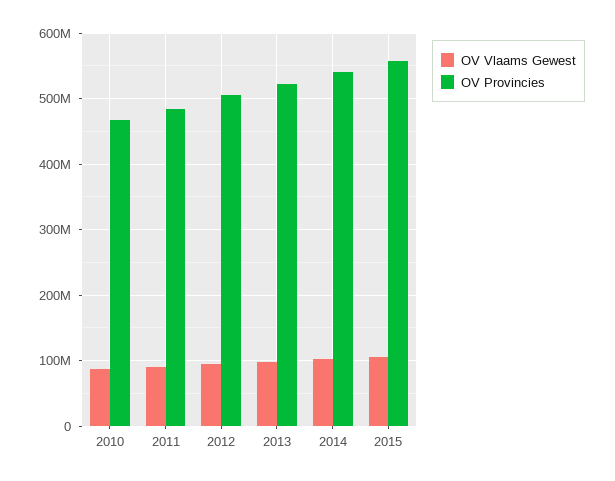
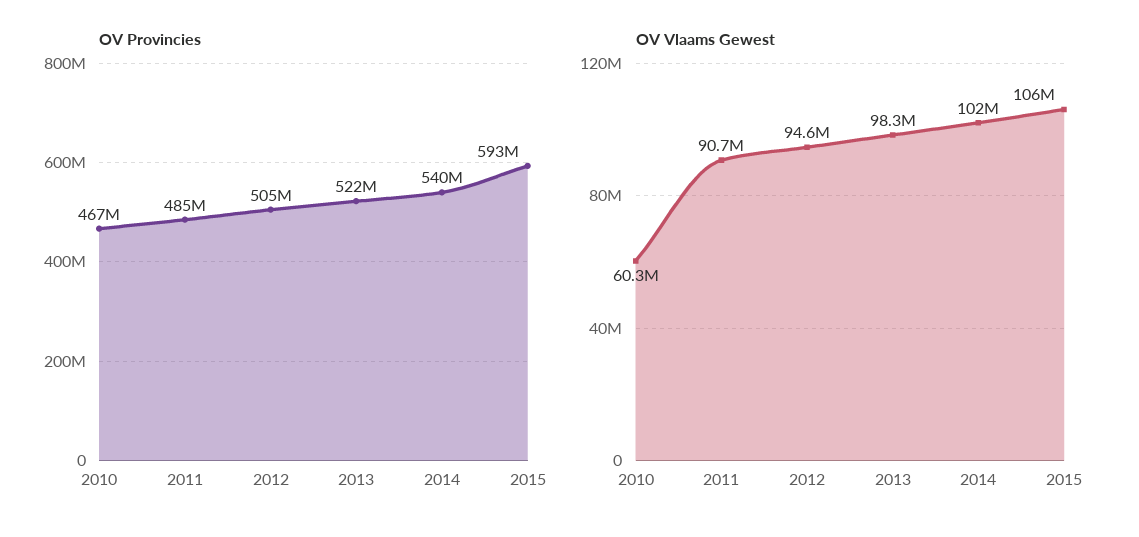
  {
    "OV Vlaams Gewest": {
-     "2010": 90000000,
+     "2010": 60300000,
      "2011": 90700000,
      "2012": 94600000,
      "2013": 98300000,
      "2014": 102000000,
      "2015": 106000000
    },
    "OV Provincies": {
      "2010": 467000000,
      "2011": 485000000,
      "2012": 505000000,
      "2013": 522000000,
      "2014": 540000000,
-     "2015": 560000000
+     "2015": 593000000
    }
  }

